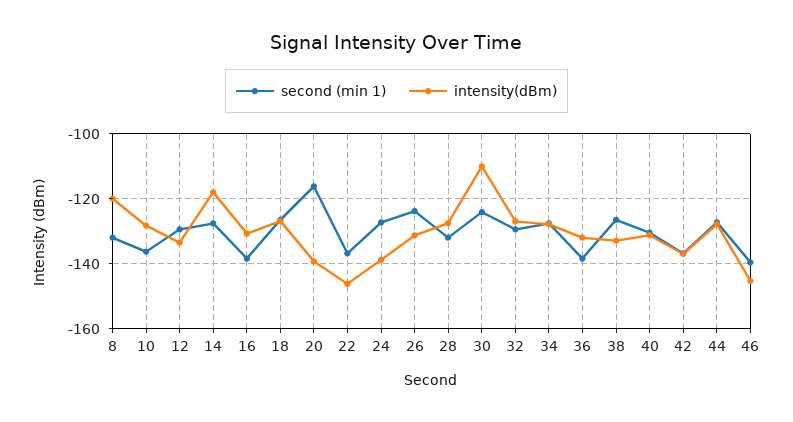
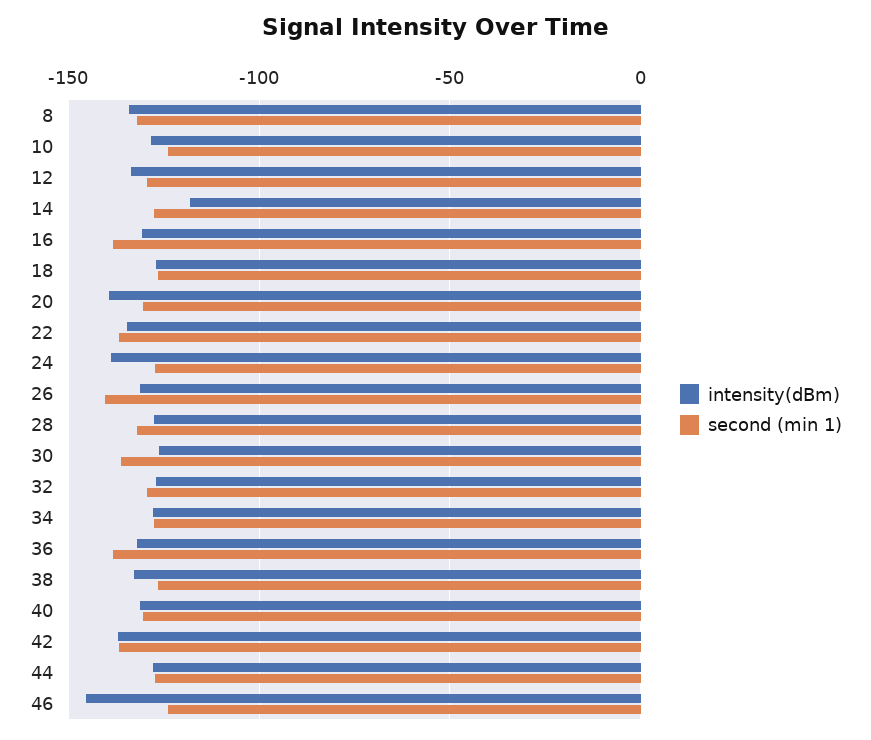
  {
    "second (min 1)": {
      "8": -132,
-     "10": -136,
+     "10": -125,
      "12": -130,
      "14": -128,
      "16": -138,
      "18": -126,
-     "20": -116,
+     "20": -130,
      "22": -136,
      "24": -128,
-     "26": -124,
+     "26": -140,
      "28": -132,
-     "30": -124,
+     "30": -135,
      "32": -130,
      "34": -128,
      "36": -138,
      "38": -126,
      "40": -130,
      "42": -136,
      "44": -128,
-     "46": -140
+     "46": -125
    },
    "intensity(dBm)": {
-     "8": -120,
+     "8": -135,
      "10": -128,
      "12": -134,
      "14": -118,
      "16": -130,
      "18": -126,
      "20": -140,
-     "22": -146,
+     "22": -135,
      "24": -138,
      "26": -132,
      "28": -128,
-     "30": -110,
+     "30": -125,
      "32": -128,
      "34": -128,
      "36": -132,
      "38": -132,
      "40": -132,
      "42": -138,
      "44": -128,
      "46": -146
    }
  }

